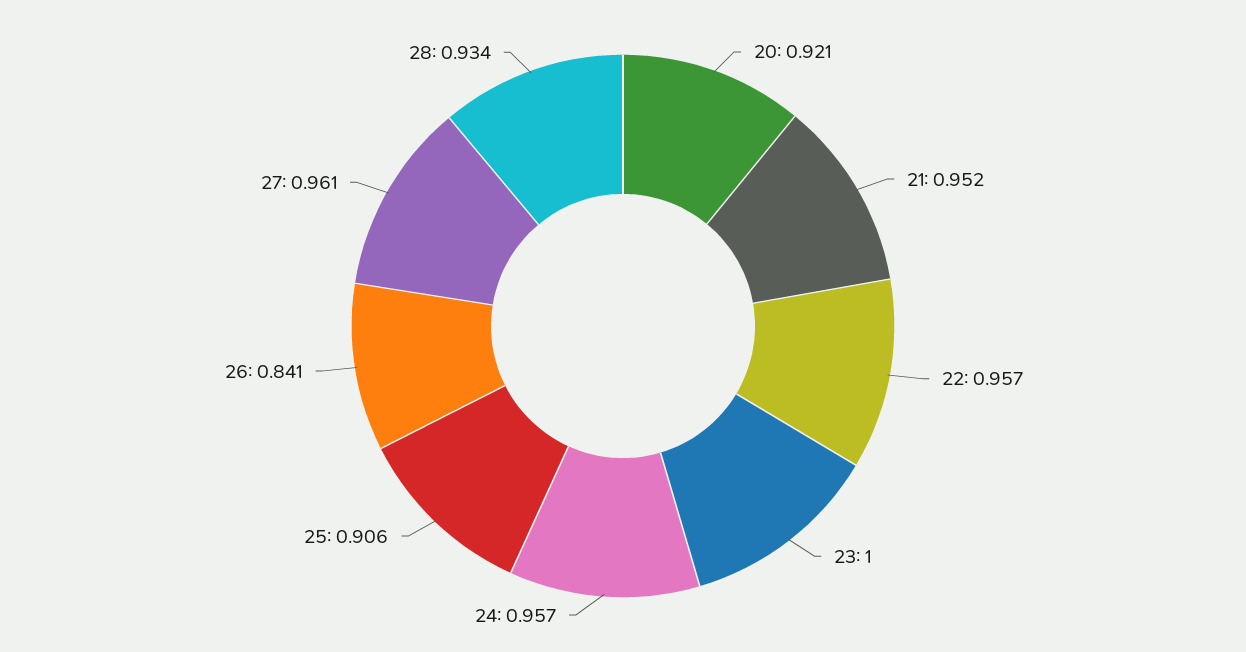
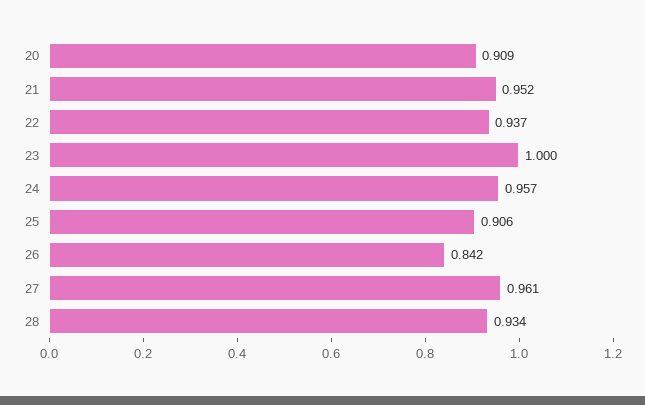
  {
-   "20": 0.921,
+   "20": 0.909,
    "21": 0.952,
-   "22": 0.957,
+   "22": 0.937,
    "23": 1,
    "24": 0.957,
    "25": 0.906,
-   "26": 0.841,
+   "26": 0.842,
    "27": 0.961,
    "28": 0.934
  }

